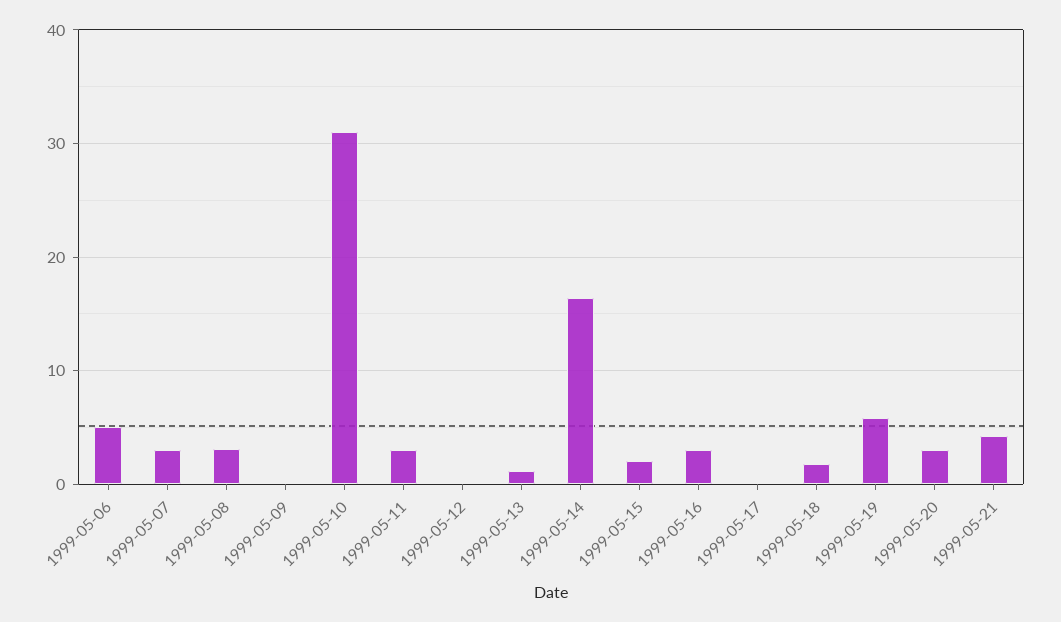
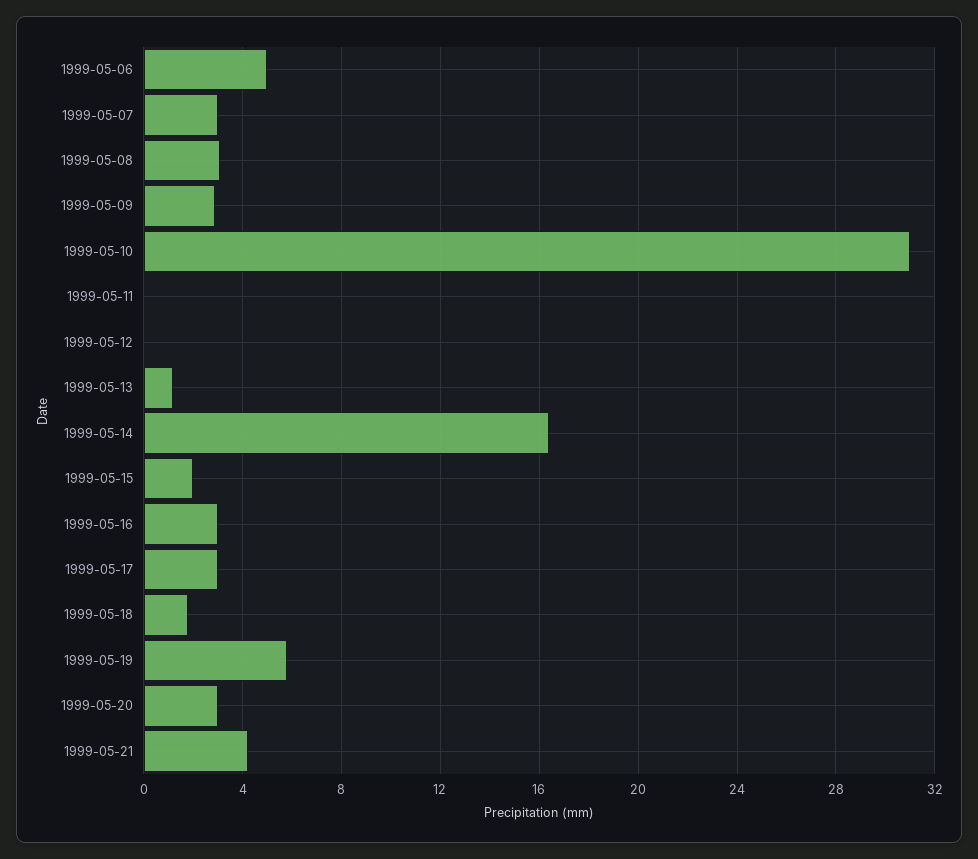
  {
    "1999-05-06": 5,
    "1999-05-07": 3,
    "1999-05-08": 3,
-   "1999-05-09": 0,
+   "1999-05-09": 3,
    "1999-05-10": 31,
-   "1999-05-11": 3,
+   "1999-05-11": 0,
    "1999-05-12": 0,
    "1999-05-13": 1,
    "1999-05-14": 16.5,
    "1999-05-15": 2,
    "1999-05-16": 3,
-   "1999-05-17": 0,
+   "1999-05-17": 3,
    "1999-05-18": 2,
    "1999-05-19": 6,
    "1999-05-20": 3,
    "1999-05-21": 4
  }

